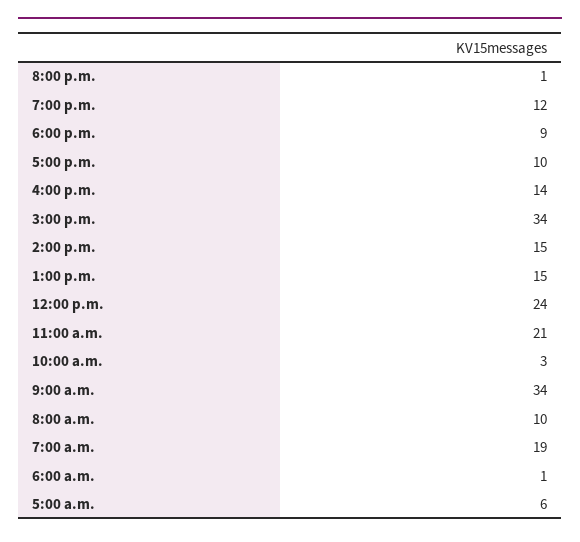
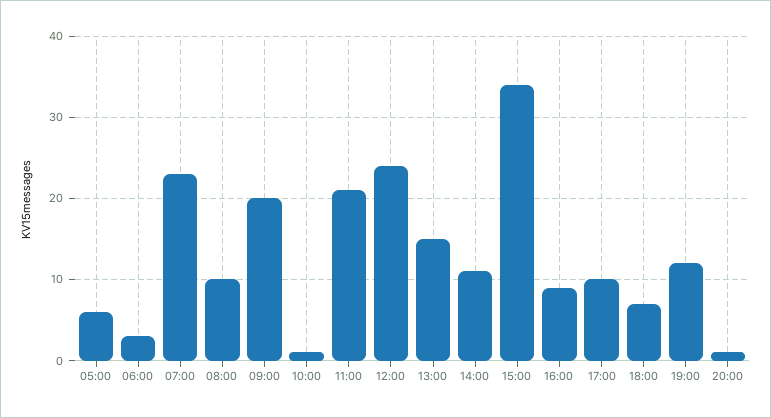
  {
    "8:00 p.m.": 1,
    "7:00 p.m.": 12,
-   "6:00 p.m.": 9,
+   "6:00 p.m.": 7,
    "5:00 p.m.": 10,
-   "4:00 p.m.": 14,
+   "4:00 p.m.": 9,
    "3:00 p.m.": 34,
-   "2:00 p.m.": 15,
+   "2:00 p.m.": 11,
    "1:00 p.m.": 15,
    "12:00 p.m.": 24,
    "11:00 a.m.": 21,
-   "10:00 a.m.": 3,
+   "10:00 a.m.": 1,
-   "9:00 a.m.": 34,
+   "9:00 a.m.": 20,
    "8:00 a.m.": 10,
-   "7:00 a.m.": 19,
+   "7:00 a.m.": 23,
-   "6:00 a.m.": 1,
+   "6:00 a.m.": 3,
    "5:00 a.m.": 6
  }

